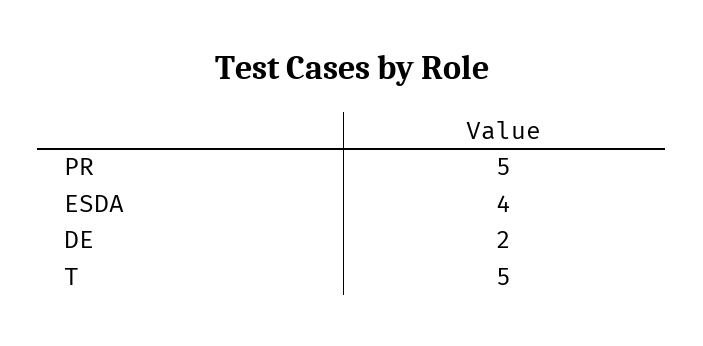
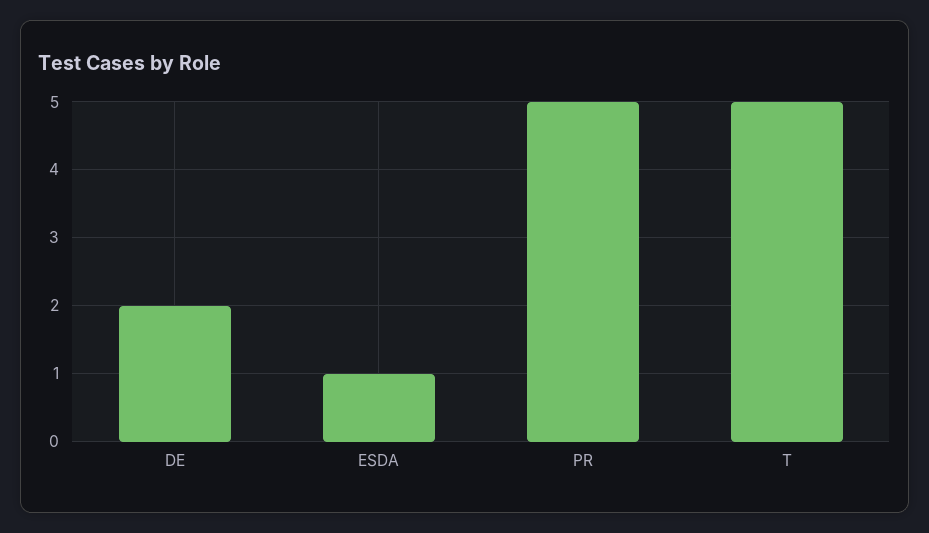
  {
    "PR": 5,
-   "ESDA": 4,
+   "ESDA": 1,
    "DE": 2,
    "T": 5
  }

